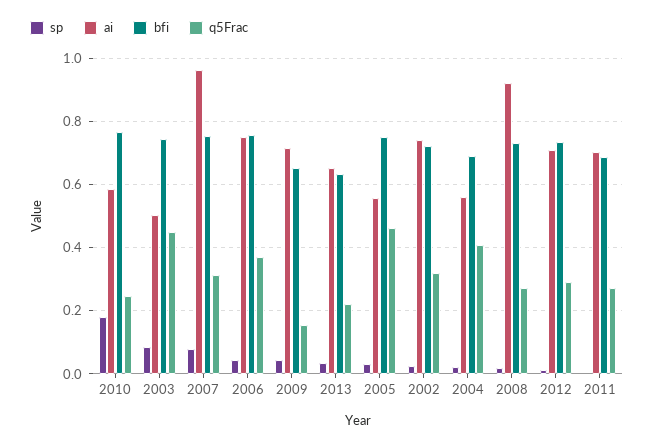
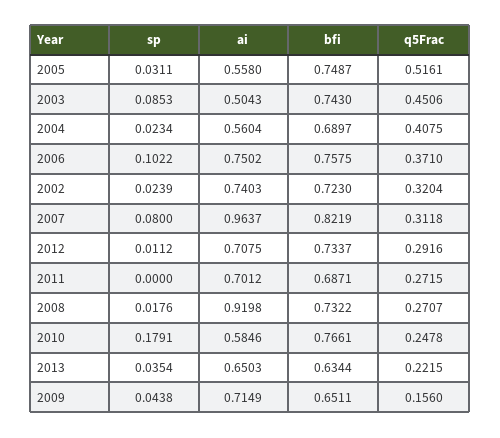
  {
    "sp": {
      "2010": 0.1791,
      "2003": 0.0853,
      "2007": 0.08,
-     "2006": 0.04,
+     "2006": 0.1022,
      "2009": 0.0438,
      "2013": 0.0354,
      "2005": 0.0311,
      "2002": 0.0239,
      "2004": 0.0234,
      "2008": 0.0176,
      "2012": 0.0112,
      "2011": 0
    },
    "ai": {
      "2010": 0.5846,
      "2003": 0.5043,
      "2007": 0.9637,
      "2006": 0.7502,
      "2009": 0.7149,
      "2013": 0.6503,
      "2005": 0.558,
      "2002": 0.7403,
      "2004": 0.5604,
      "2008": 0.9198,
      "2012": 0.7075,
      "2011": 0.7012
    },
    "bfi": {
      "2010": 0.7661,
      "2003": 0.743,
-     "2007": 0.76,
+     "2007": 0.8219,
      "2006": 0.7575,
      "2009": 0.6511,
      "2013": 0.6344,
      "2005": 0.7487,
      "2002": 0.723,
      "2004": 0.6897,
      "2008": 0.7322,
      "2012": 0.7337,
      "2011": 0.6871
    },
    "q5Frac": {
      "2010": 0.2478,
      "2003": 0.4506,
      "2007": 0.3118,
      "2006": 0.371,
      "2009": 0.156,
      "2013": 0.2215,
-     "2005": 0.46,
+     "2005": 0.5161,
      "2002": 0.3204,
      "2004": 0.4075,
      "2008": 0.2707,
      "2012": 0.2916,
      "2011": 0.2715
    }
  }

